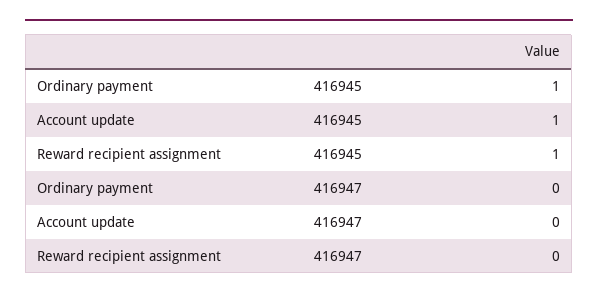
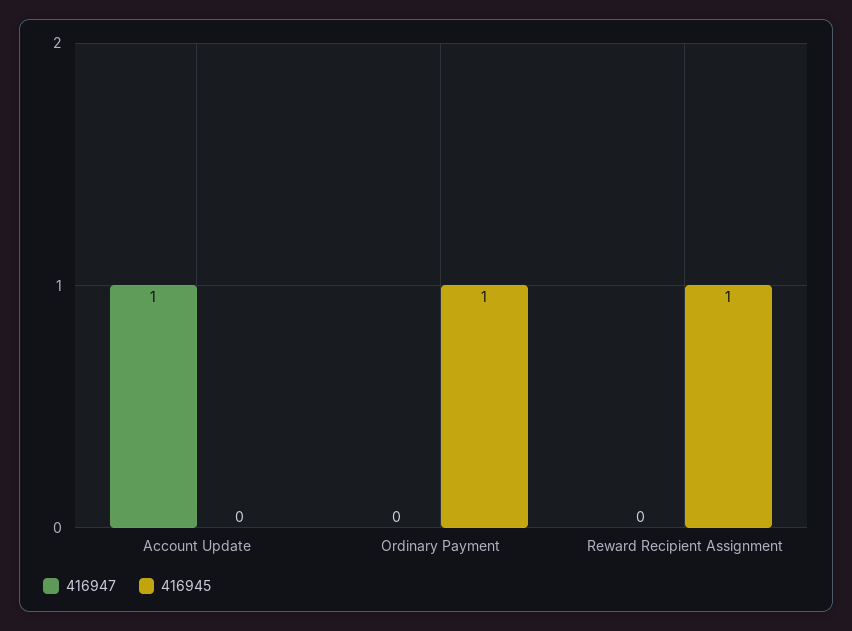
  {
    "416945": {
      "Ordinary payment": 1,
-     "Account update": 1,
+     "Account update": 0,
      "Reward recipient assignment": 1
    },
    "416947": {
      "Ordinary payment": 0,
-     "Account update": 0,
+     "Account update": 1,
      "Reward recipient assignment": 0
    }
  }

